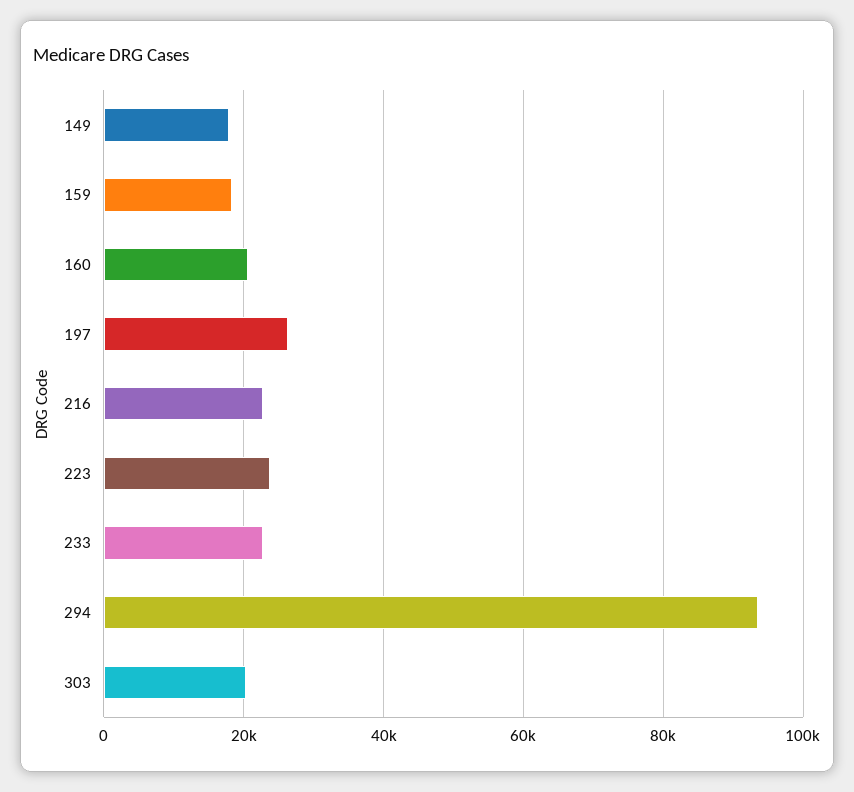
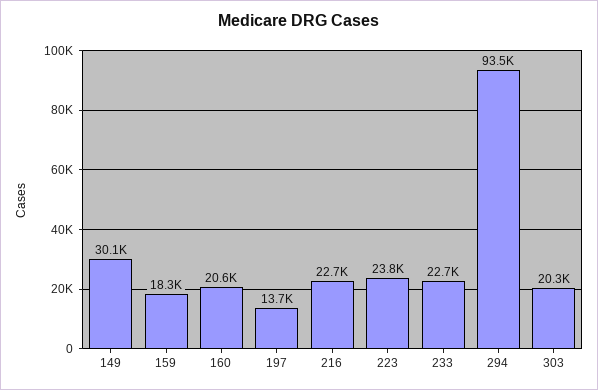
  {
-   "149": 18000,
+   "149": 30100,
    "159": 18300,
    "160": 20600,
-   "197": 26000,
+   "197": 13700,
    "216": 22700,
    "223": 23800,
    "233": 22700,
    "294": 93500,
    "303": 20300
  }

